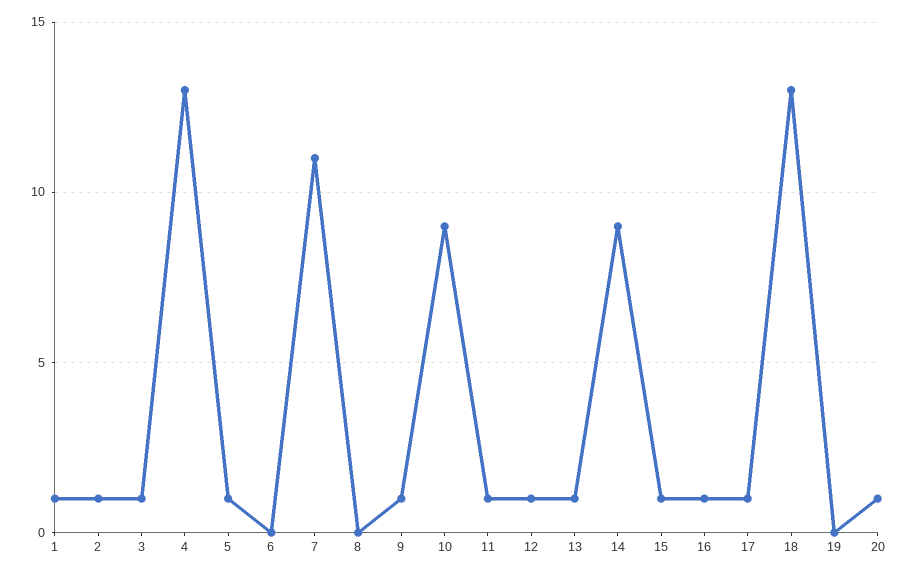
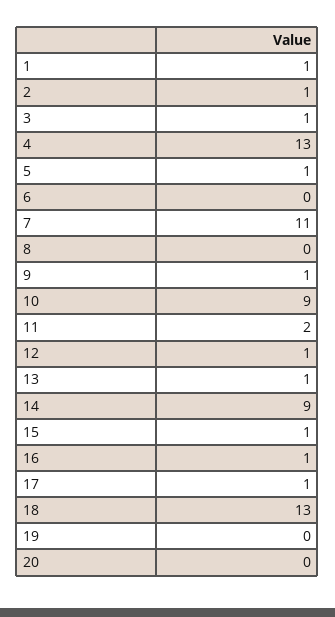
  {
    "1": 1,
    "2": 1,
    "3": 1,
    "4": 13,
    "5": 1,
    "6": 0,
    "7": 11,
    "8": 0,
    "9": 1,
    "10": 9,
-   "11": 1,
+   "11": 2,
    "12": 1,
    "13": 1,
    "14": 9,
    "15": 1,
    "16": 1,
    "17": 1,
    "18": 13,
    "19": 0,
-   "20": 1
+   "20": 0
  }

